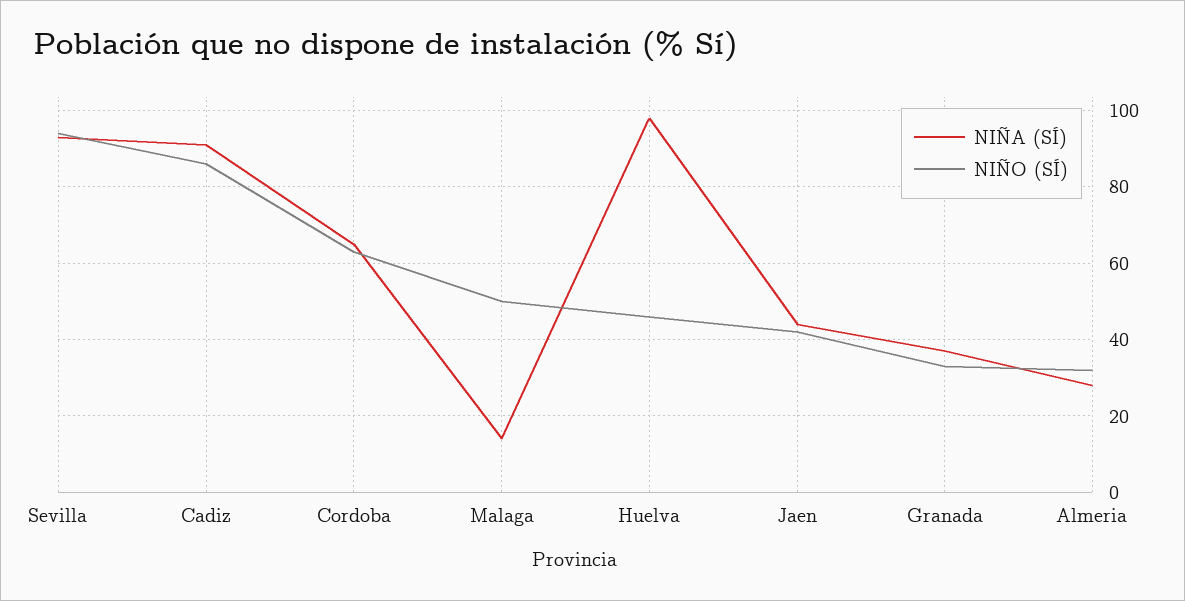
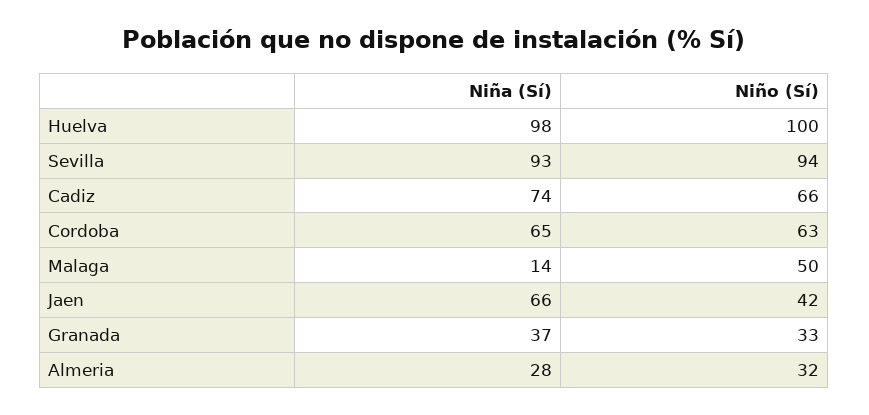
  {
    "NIÑA (SÍ)": {
      "Sevilla": 93,
-     "Cadiz": 90,
+     "Cadiz": 74,
      "Cordoba": 65,
      "Malaga": 14,
      "Huelva": 98,
-     "Jaen": 45,
+     "Jaen": 66,
      "Granada": 37,
      "Almeria": 28
    },
    "NIÑO (SÍ)": {
      "Sevilla": 94,
-     "Cadiz": 85,
+     "Cadiz": 66,
      "Cordoba": 63,
      "Malaga": 50,
-     "Huelva": 45,
+     "Huelva": 100,
      "Jaen": 42,
      "Granada": 33,
      "Almeria": 32
    }
  }

